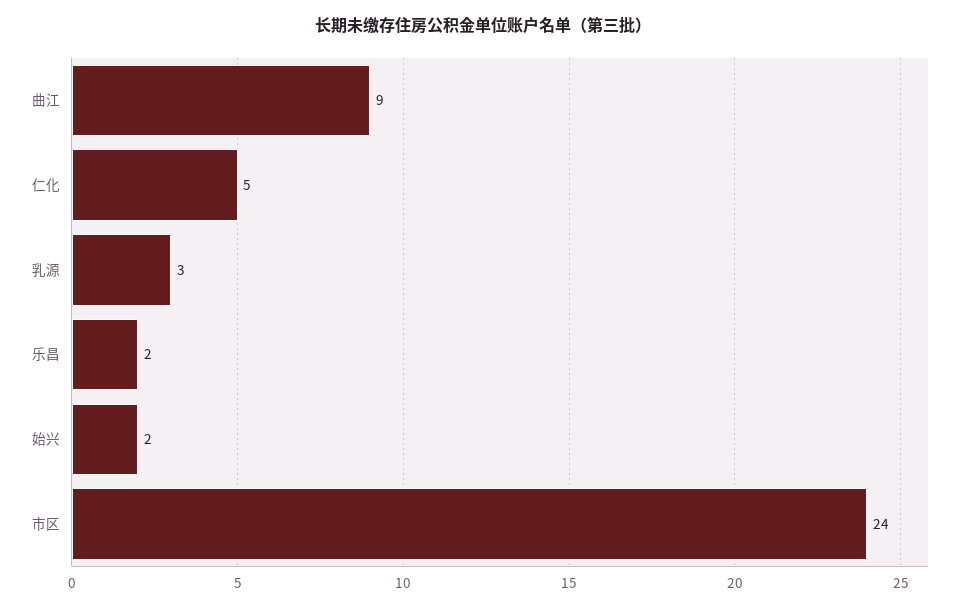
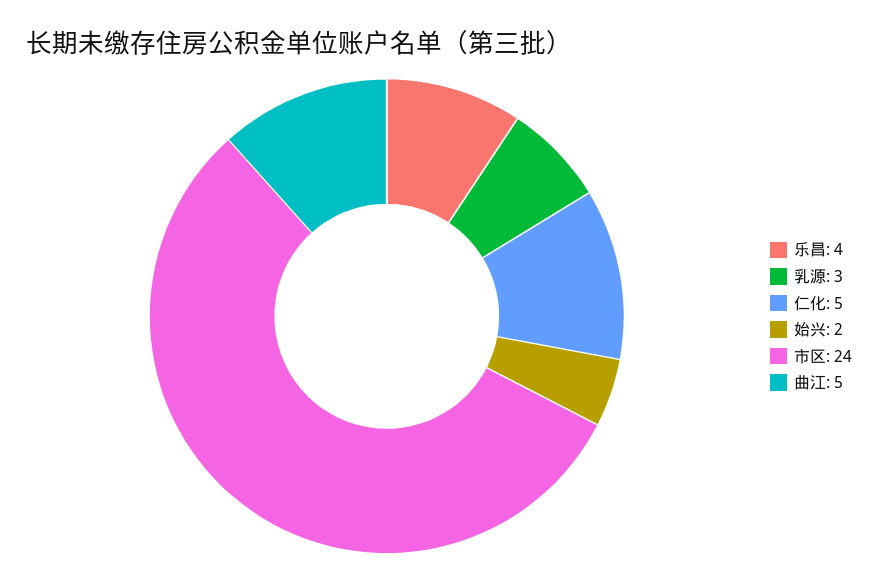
  {
-   "曲江": 9,
+   "曲江": 5,
    "仁化": 5,
    "乳源": 3,
-   "乐昌": 2,
+   "乐昌": 4,
    "始兴": 2,
    "市区": 24
  }

